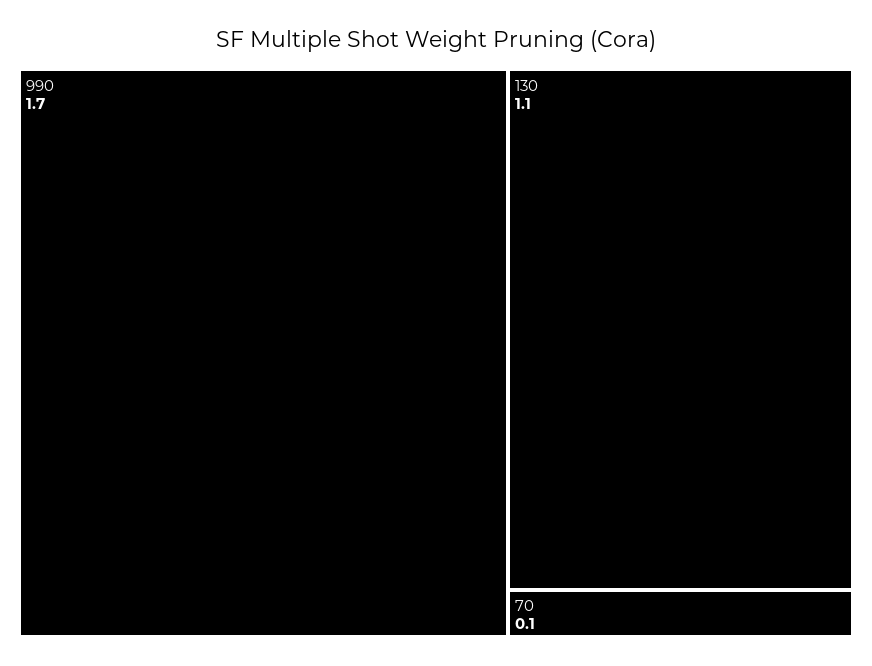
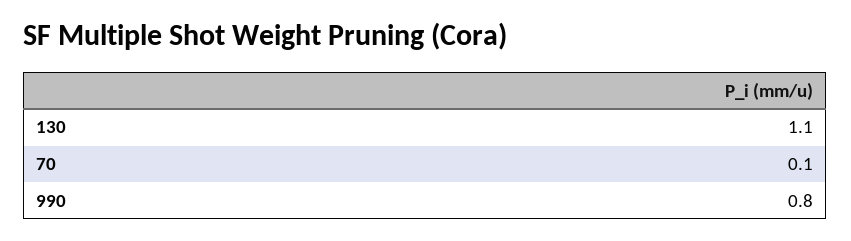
  {
-   "990": 1.7,
+   "990": 0.8,
    "130": 1.1,
    "70": 0.1
  }

